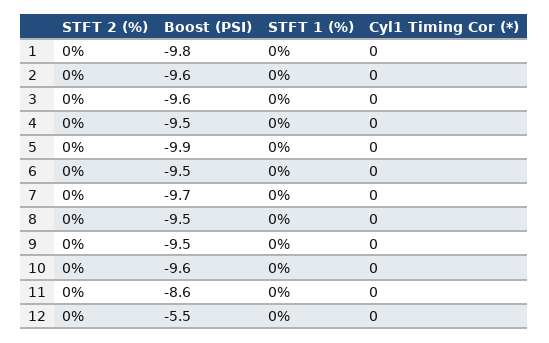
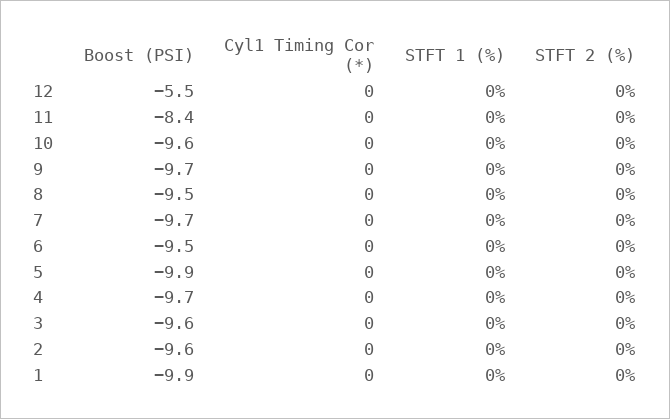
  {
    "STFT 2 (%)": {
      "1": 0,
      "2": 0,
      "3": 0,
      "4": 0,
      "5": 0,
      "6": 0,
      "7": 0,
      "8": 0,
      "9": 0,
      "10": 0,
      "11": 0,
      "12": 0
    },
    "Boost (PSI)": {
-     "1": -9.8,
+     "1": -9.9,
      "2": -9.6,
      "3": -9.6,
-     "4": -9.5,
+     "4": -9.7,
      "5": -9.9,
      "6": -9.5,
      "7": -9.7,
      "8": -9.5,
-     "9": -9.5,
+     "9": -9.7,
      "10": -9.6,
-     "11": -8.6,
+     "11": -8.4,
      "12": -5.5
    },
    "STFT 1 (%)": {
      "1": 0,
      "2": 0,
      "3": 0,
      "4": 0,
      "5": 0,
      "6": 0,
      "7": 0,
      "8": 0,
      "9": 0,
      "10": 0,
      "11": 0,
      "12": 0
    },
    "Cyl1 Timing Cor (*)": {
      "1": 0,
      "2": 0,
      "3": 0,
      "4": 0,
      "5": 0,
      "6": 0,
      "7": 0,
      "8": 0,
      "9": 0,
      "10": 0,
      "11": 0,
      "12": 0
    }
  }

